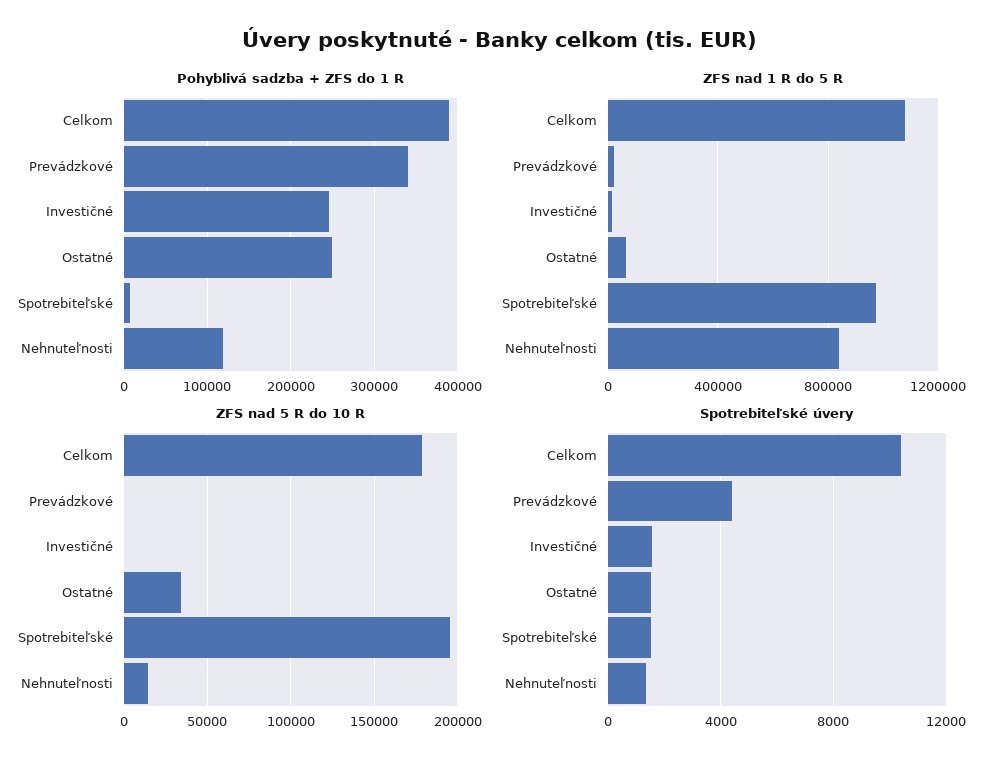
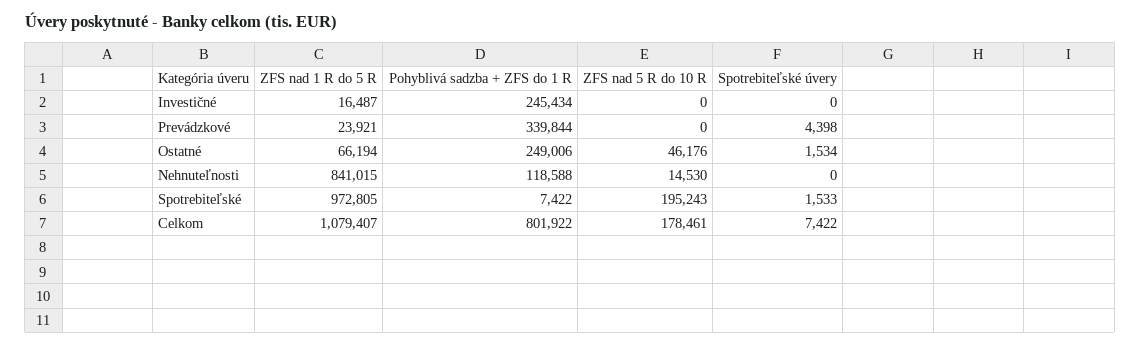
  {
    "Pohyblivá sadzba + ZFS do 1 R": {
-     "Celkom": 390000,
+     "Celkom": 801922,
      "Prevádzkové": 339844,
      "Investičné": 245434,
      "Ostatné": 249006,
      "Spotrebiteľské": 7422,
      "Nehnuteľnosti": 118588
    },
    "ZFS nad 1 R do 5 R": {
      "Celkom": 1079407,
      "Prevádzkové": 23921,
      "Investičné": 16487,
      "Ostatné": 66194,
      "Spotrebiteľské": 972805,
      "Nehnuteľnosti": 841015
    },
    "ZFS nad 5 R do 10 R": {
      "Celkom": 178461,
      "Prevádzkové": 0,
      "Investičné": 0,
-     "Ostatné": 35000,
+     "Ostatné": 46176,
      "Spotrebiteľské": 195243,
      "Nehnuteľnosti": 14530
    },
    "Spotrebiteľské úvery": {
-     "Celkom": 10500,
+     "Celkom": 7422,
      "Prevádzkové": 4398,
-     "Investičné": 1500,
+     "Investičné": 0,
      "Ostatné": 1534,
      "Spotrebiteľské": 1533,
-     "Nehnuteľnosti": 1500
+     "Nehnuteľnosti": 0
    }
  }

